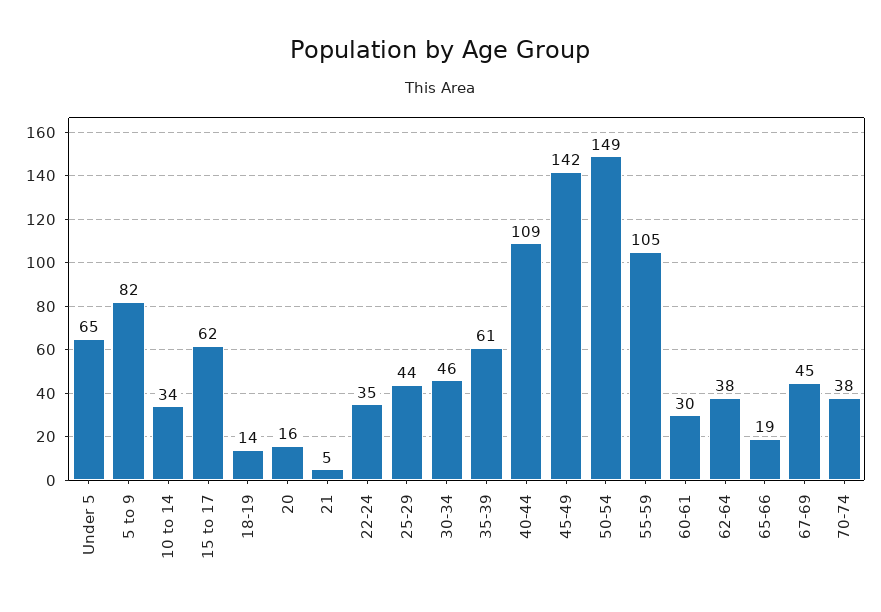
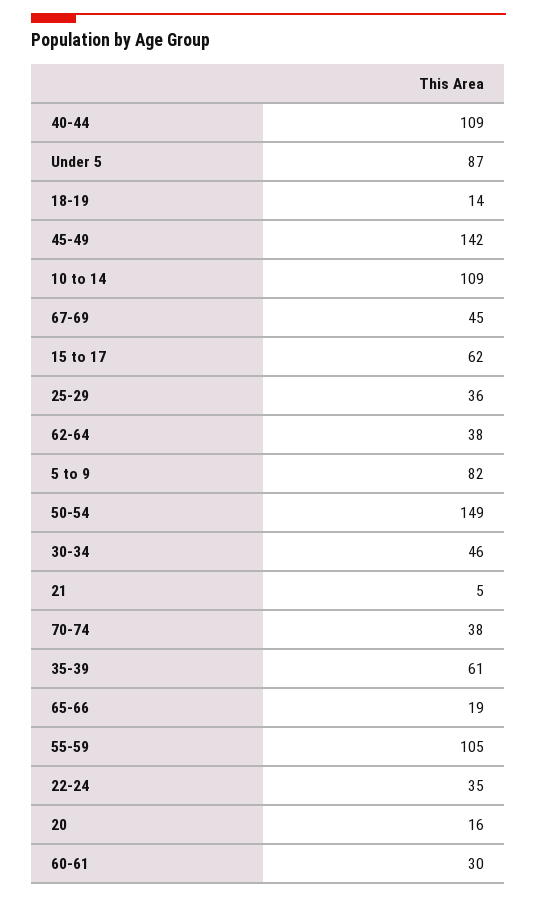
  {
-   "Under 5": 65,
+   "Under 5": 87,
    "5 to 9": 82,
-   "10 to 14": 34,
+   "10 to 14": 109,
    "15 to 17": 62,
    "18-19": 14,
    "20": 16,
    "21": 5,
    "22-24": 35,
-   "25-29": 44,
+   "25-29": 36,
    "30-34": 46,
    "35-39": 61,
    "40-44": 109,
    "45-49": 142,
    "50-54": 149,
    "55-59": 105,
    "60-61": 30,
    "62-64": 38,
    "65-66": 19,
    "67-69": 45,
    "70-74": 38
  }

